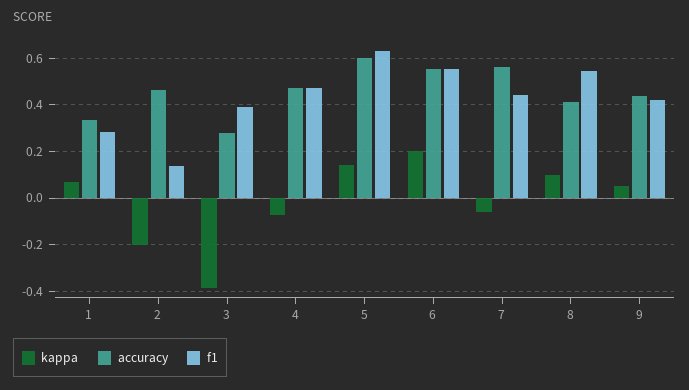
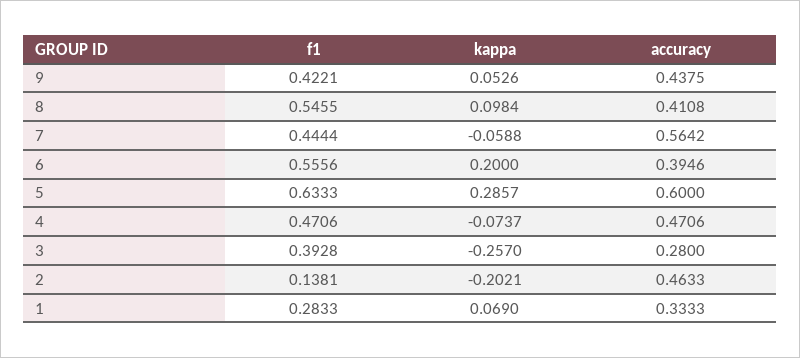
  {
    "kappa": {
      "1": 0.069,
      "2": -0.2021,
-     "3": -0.4,
+     "3": -0.257,
      "4": -0.0737,
-     "5": 0.15,
+     "5": 0.2857,
      "6": 0.2,
      "7": -0.0588,
      "8": 0.0984,
      "9": 0.0526
    },
    "accuracy": {
      "1": 0.3333,
      "2": 0.4633,
      "3": 0.28,
      "4": 0.4706,
      "5": 0.6,
-     "6": 0.55,
+     "6": 0.3946,
      "7": 0.5642,
      "8": 0.4108,
      "9": 0.4375
    },
    "f1": {
      "1": 0.2833,
      "2": 0.1381,
      "3": 0.3928,
      "4": 0.4706,
      "5": 0.6333,
      "6": 0.5556,
      "7": 0.4444,
      "8": 0.5455,
      "9": 0.4221
    }
  }

